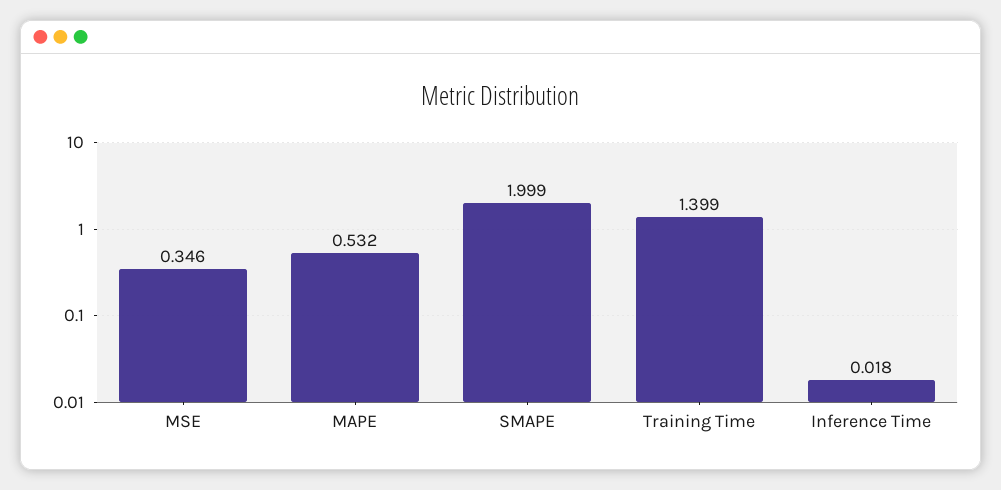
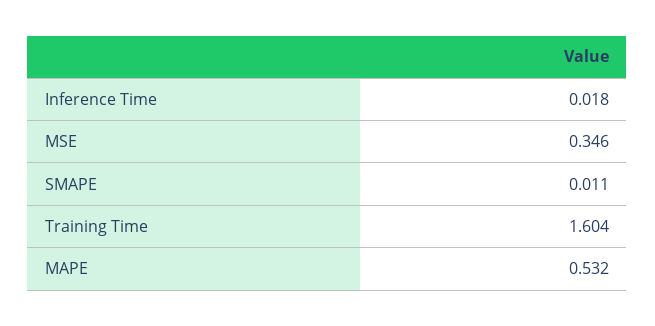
  {
    "MSE": 0.346,
    "MAPE": 0.532,
-   "SMAPE": 1.999,
+   "SMAPE": 0.011,
-   "Training Time": 1.399,
+   "Training Time": 1.604,
    "Inference Time": 0.018
  }

